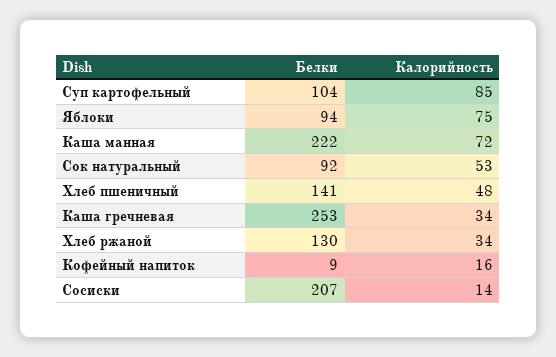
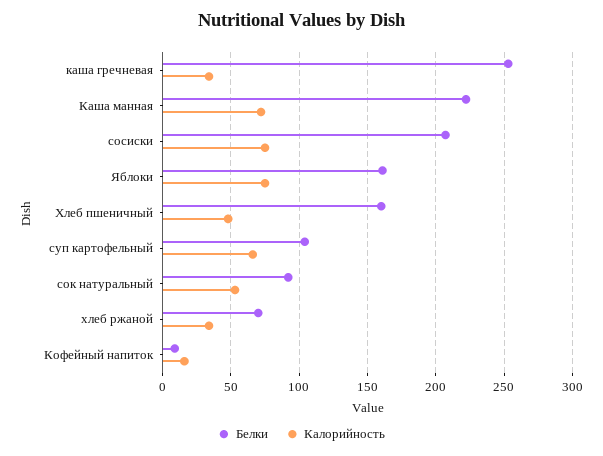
  {
    "Белки": {
      "Суп картофельный": 104,
-     "Яблоки": 94,
+     "Яблоки": 160,
      "Каша манная": 222,
      "Сок натуральный": 92,
-     "Хлеб пшеничный": 141,
+     "Хлеб пшеничный": 160,
      "Каша гречневая": 253,
-     "Хлеб ржаной": 130,
+     "Хлеб ржаной": 70,
      "Кофейный напиток": 9,
      "Сосиски": 207
    },
    "Калорийность": {
-     "Суп картофельный": 85,
+     "Суп картофельный": 65,
      "Яблоки": 75,
      "Каша манная": 72,
      "Сок натуральный": 53,
      "Хлеб пшеничный": 48,
      "Каша гречневая": 34,
      "Хлеб ржаной": 34,
      "Кофейный напиток": 16,
-     "Сосиски": 14
+     "Сосиски": 75
    }
  }

